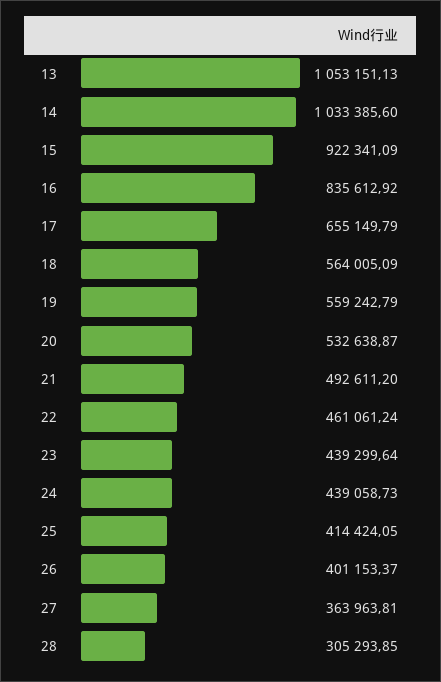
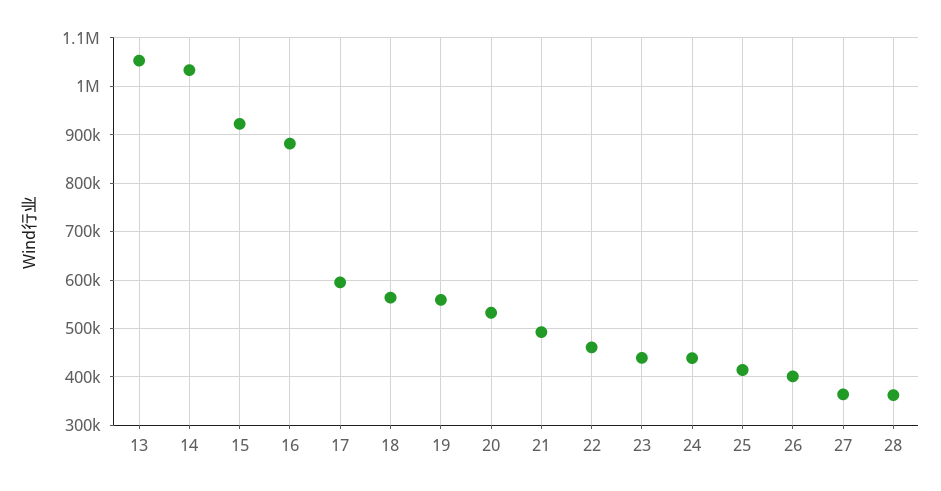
  {
    "13": 1053151.13,
    "14": 1033385.6,
    "15": 922341.09,
-   "16": 835612.92,
+   "16": 880000,
-   "17": 655149.79,
+   "17": 600000,
    "18": 564005.09,
    "19": 559242.79,
    "20": 532638.87,
    "21": 492611.2,
    "22": 461061.24,
    "23": 439299.64,
    "24": 439058.73,
    "25": 414424.05,
    "26": 401153.37,
    "27": 363963.81,
-   "28": 305293.85
+   "28": 360000
  }

